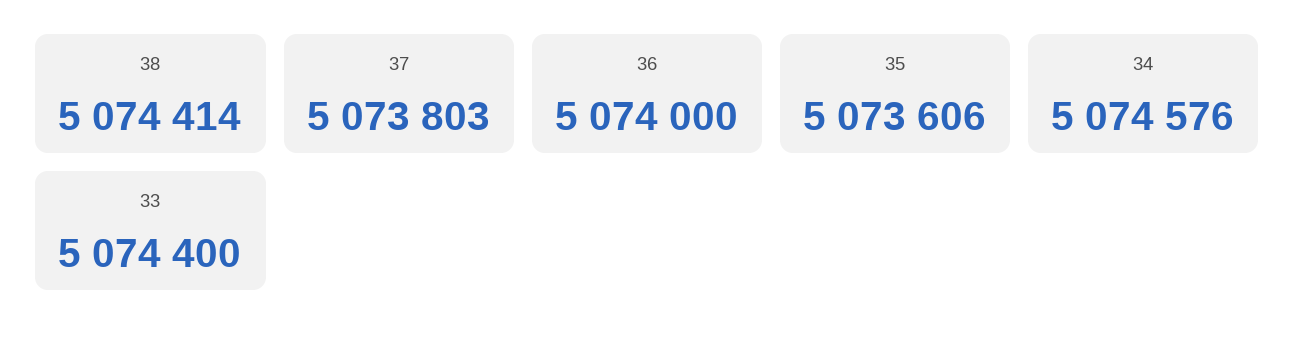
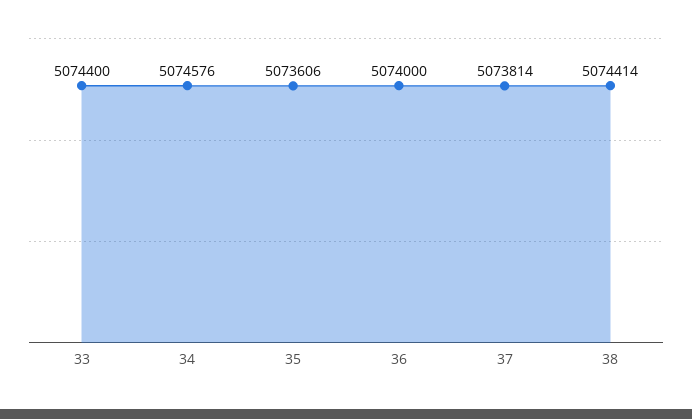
  {
    "38": 5074414,
-   "37": 5073803,
+   "37": 5073814,
    "36": 5074000,
    "35": 5073606,
    "34": 5074576,
    "33": 5074400
  }

